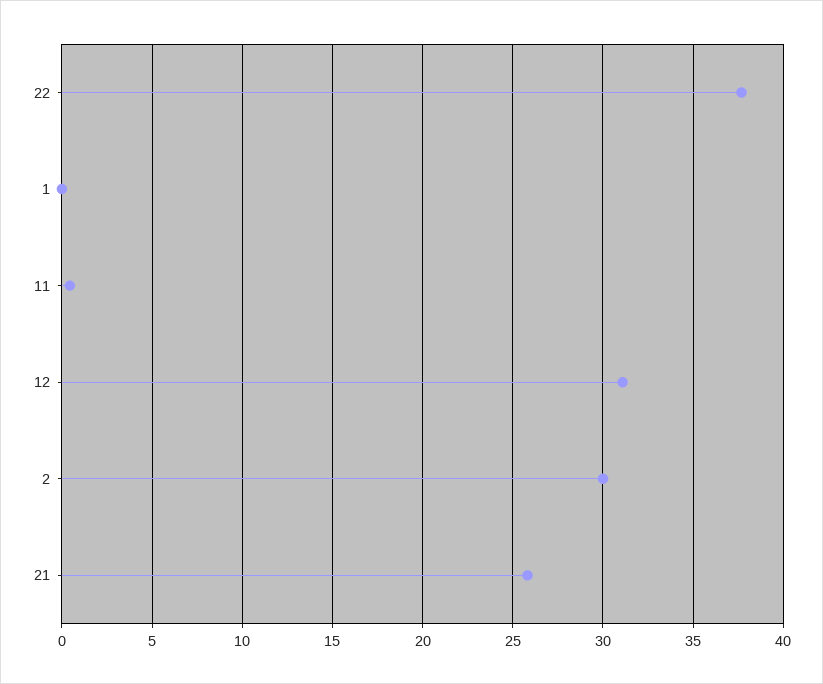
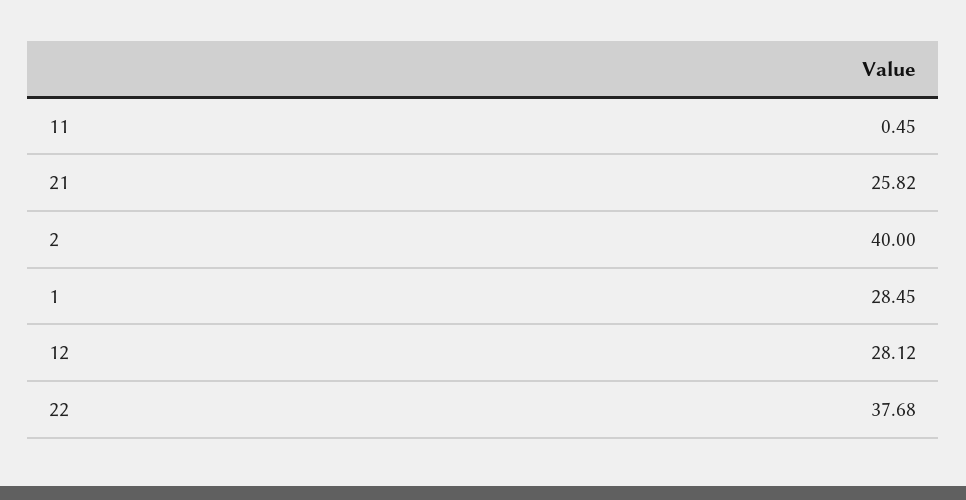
  {
    "22": 37.68,
-   "1": 0,
+   "1": 28.45,
    "11": 0.45,
-   "12": 31,
+   "12": 28.12,
-   "2": 30,
+   "2": 40,
    "21": 25.82
  }

